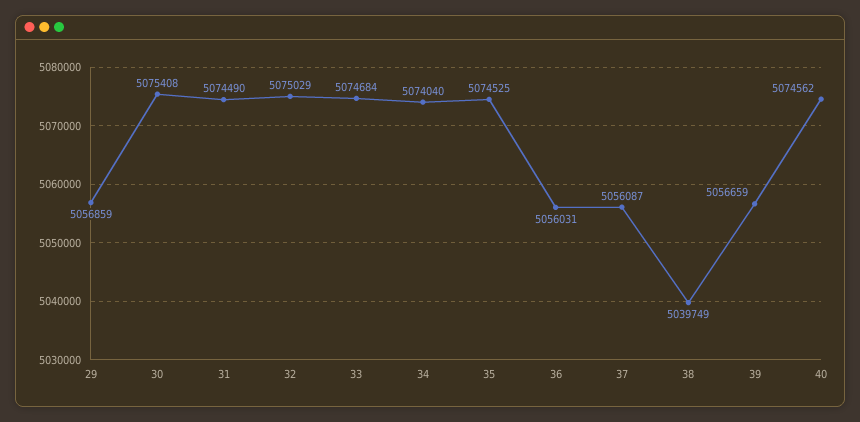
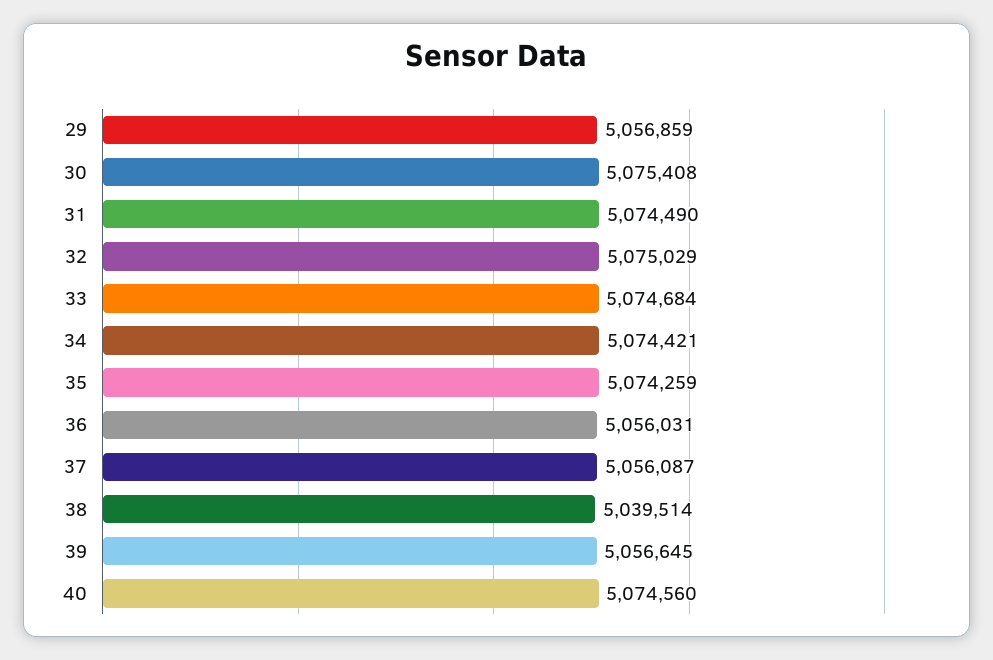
  {
    "29": 5056859,
    "30": 5075408,
    "31": 5074490,
    "32": 5075029,
    "33": 5074684,
-   "34": 5074040,
+   "34": 5074421,
-   "35": 5074525,
+   "35": 5074259,
    "36": 5056031,
    "37": 5056087,
-   "38": 5039749,
+   "38": 5039514,
-   "39": 5056659,
+   "39": 5056645,
-   "40": 5074562
+   "40": 5074560
  }

